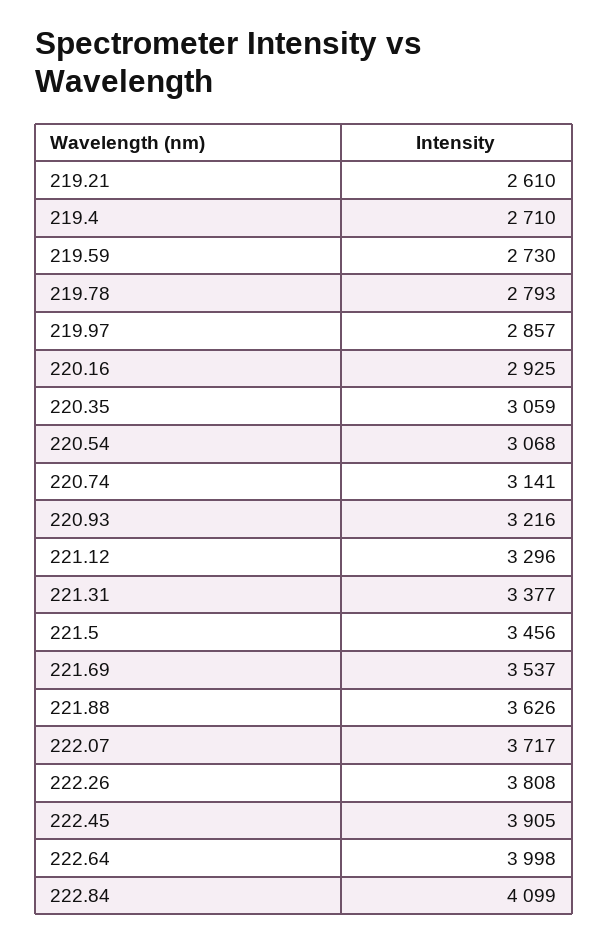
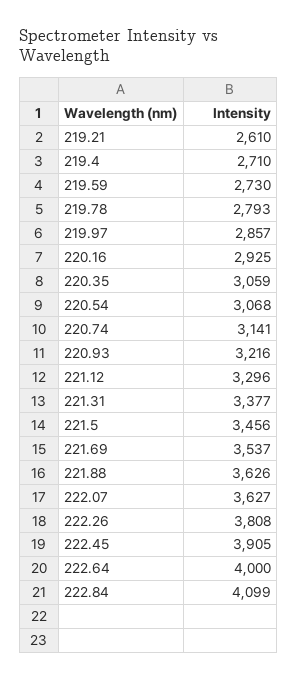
  {
    "219.21": 2610,
    "219.4": 2710,
    "219.59": 2730,
    "219.78": 2793,
    "219.97": 2857,
    "220.16": 2925,
    "220.35": 3059,
    "220.54": 3068,
    "220.74": 3141,
    "220.93": 3216,
    "221.12": 3296,
    "221.31": 3377,
    "221.5": 3456,
    "221.69": 3537,
    "221.88": 3626,
-   "222.07": 3717,
+   "222.07": 3627,
    "222.26": 3808,
    "222.45": 3905,
-   "222.64": 3998,
+   "222.64": 4000,
    "222.84": 4099
  }

